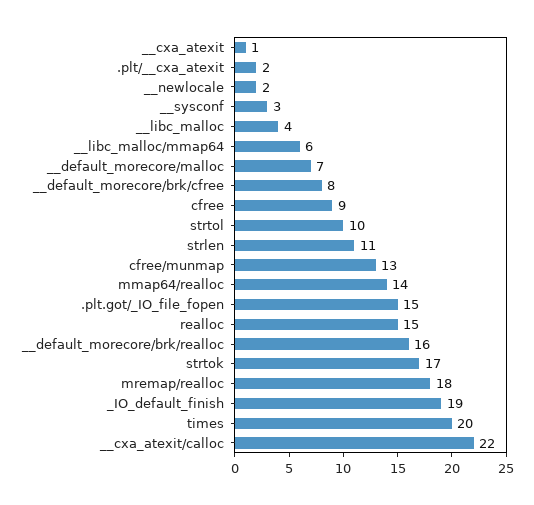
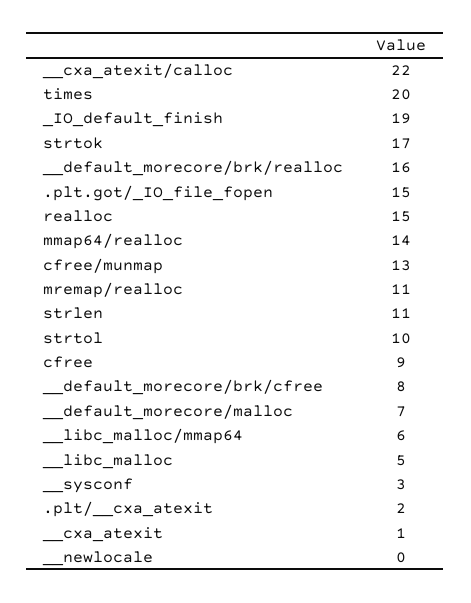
  {
    "__cxa_atexit": 1,
    ".plt/__cxa_atexit": 2,
-   "__newlocale": 2,
+   "__newlocale": 0,
    "__sysconf": 3,
-   "__libc_malloc": 4,
+   "__libc_malloc": 5,
    "__libc_malloc/mmap64": 6,
    "__default_morecore/malloc": 7,
    "__default_morecore/brk/cfree": 8,
    "cfree": 9,
    "strtol": 10,
    "strlen": 11,
    "cfree/munmap": 13,
    "mmap64/realloc": 14,
    ".plt.got/_IO_file_fopen": 15,
    "realloc": 15,
    "__default_morecore/brk/realloc": 16,
    "strtok": 17,
-   "mremap/realloc": 18,
+   "mremap/realloc": 11,
    "_IO_default_finish": 19,
    "times": 20,
    "__cxa_atexit/calloc": 22
  }

